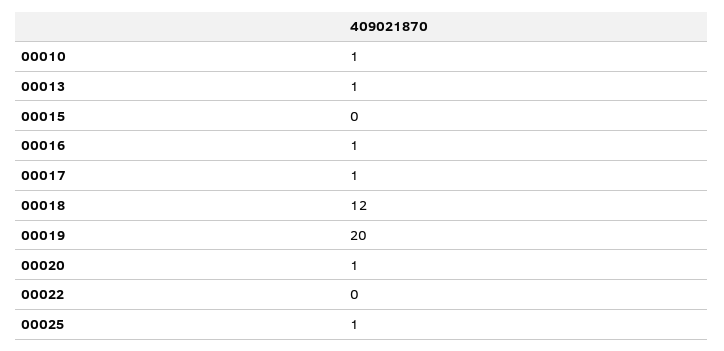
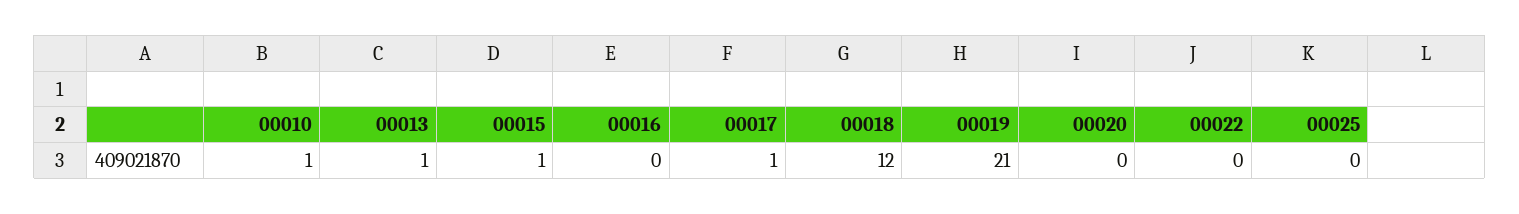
  {
    "00010": 1,
    "00013": 1,
-   "00015": 0,
+   "00015": 1,
-   "00016": 1,
+   "00016": 0,
    "00017": 1,
    "00018": 12,
-   "00019": 20,
+   "00019": 21,
-   "00020": 1,
+   "00020": 0,
    "00022": 0,
-   "00025": 1
+   "00025": 0
  }

